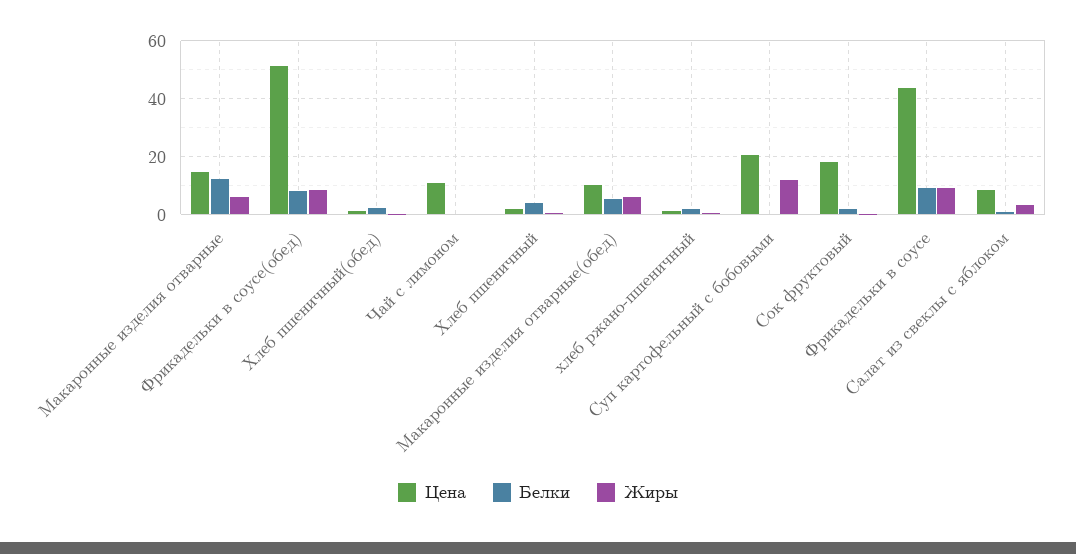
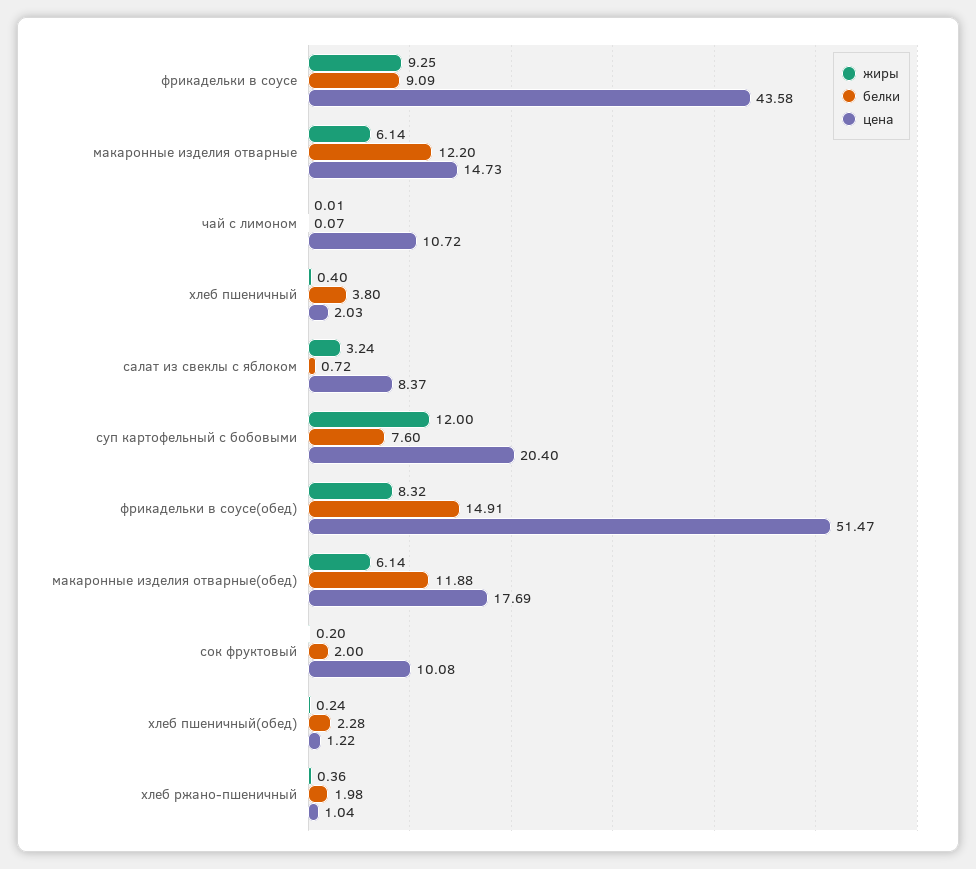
  {
    "Цена": {
      "Макаронные изделия отварные": 14.73,
      "Фрикадельки в соусе(обед)": 51.47,
      "Хлеб пшеничный(обед)": 1.22,
      "Чай с лимоном": 10.72,
      "Хлеб пшеничный": 2.03,
-     "Макаронные изделия отварные(обед)": 10,
+     "Макаронные изделия отварные(обед)": 17.69,
      "хлеб ржано-пшеничный": 1.04,
      "Суп картофельный с бобовыми": 20.4,
-     "Сок фруктовый": 17.5,
+     "Сок фруктовый": 10.08,
      "Фрикадельки в соусе": 43.58,
      "Салат из свеклы с яблоком": 8.37
    },
    "Белки": {
      "Макаронные изделия отварные": 12.2,
-     "Фрикадельки в соусе(обед)": 7.5,
+     "Фрикадельки в соусе(обед)": 14.91,
      "Хлеб пшеничный(обед)": 2.28,
      "Чай с лимоном": 0.07,
      "Хлеб пшеничный": 3.8,
-     "Макаронные изделия отварные(обед)": 5,
+     "Макаронные изделия отварные(обед)": 11.88,
      "хлеб ржано-пшеничный": 1.98,
-     "Суп картофельный с бобовыми": 0,
+     "Суп картофельный с бобовыми": 7.6,
      "Сок фруктовый": 2,
      "Фрикадельки в соусе": 9.09,
      "Салат из свеклы с яблоком": 0.72
    },
    "Жиры": {
      "Макаронные изделия отварные": 6.14,
      "Фрикадельки в соусе(обед)": 8.32,
      "Хлеб пшеничный(обед)": 0.24,
      "Чай с лимоном": 0.01,
      "Хлеб пшеничный": 0.4,
      "Макаронные изделия отварные(обед)": 6.14,
      "хлеб ржано-пшеничный": 0.36,
      "Суп картофельный с бобовыми": 12,
      "Сок фруктовый": 0.2,
      "Фрикадельки в соусе": 9.25,
      "Салат из свеклы с яблоком": 3.24
    }
  }

